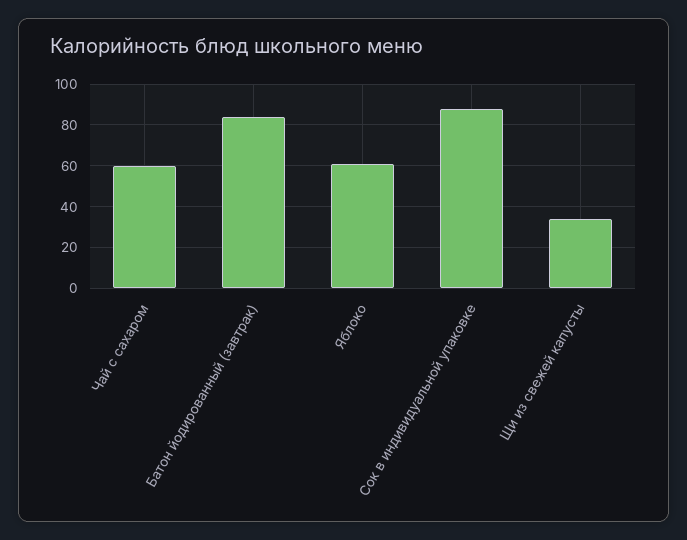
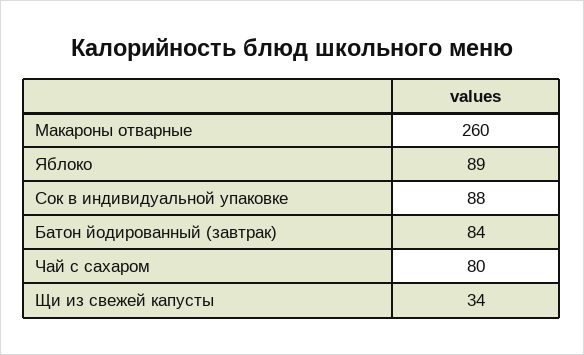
  {
-   "Чай с сахаром": 60,
+   "Чай с сахаром": 80,
    "Батон йодированный (завтрак)": 84,
-   "Яблоко": 60,
+   "Яблоко": 89,
    "Сок в индивидуальной упаковке": 88,
-   "Щи из свежей капусты": 34
+   "Щи из свежей капусты": 34,
+   "Макароны отварные": 260
  }

